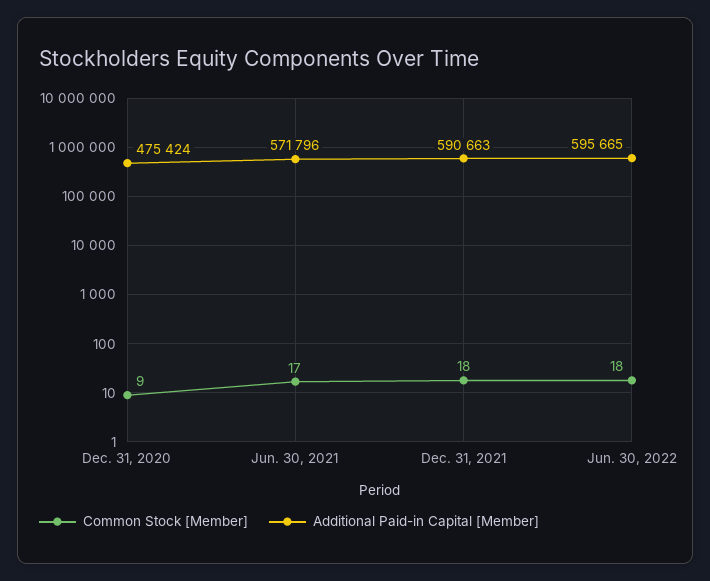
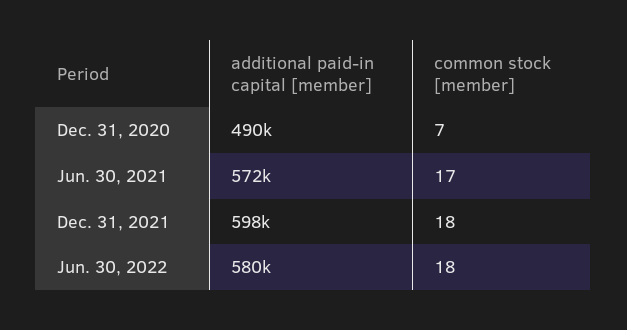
  {
    "Common Stock [Member]": {
-     "Dec. 31, 2020": 9,
+     "Dec. 31, 2020": 7,
      "Jun. 30, 2021": 17,
      "Dec. 31, 2021": 18,
      "Jun. 30, 2022": 18
    },
    "Additional Paid-in Capital [Member]": {
-     "Dec. 31, 2020": 475424,
+     "Dec. 31, 2020": 490000,
      "Jun. 30, 2021": 571796,
-     "Dec. 31, 2021": 590663,
+     "Dec. 31, 2021": 598000,
-     "Jun. 30, 2022": 595665
+     "Jun. 30, 2022": 580000
    }
  }

